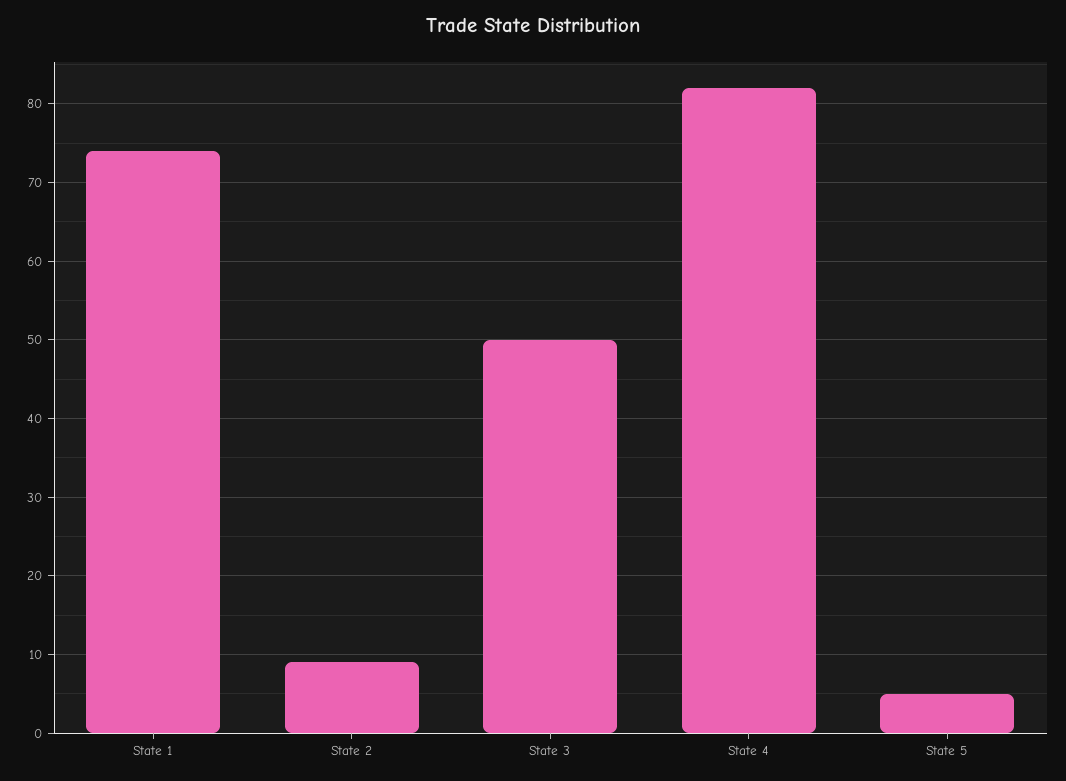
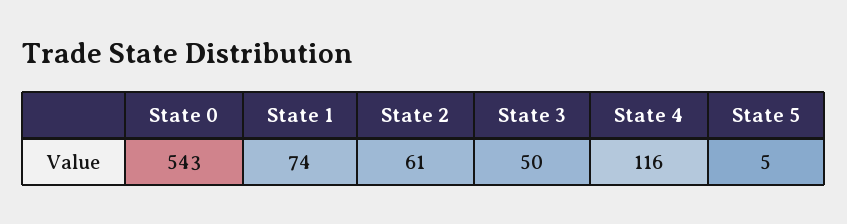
  {
    "State 1": 74,
-   "State 2": 9,
+   "State 2": 61,
    "State 3": 50,
-   "State 4": 82,
+   "State 4": 116,
-   "State 5": 5
+   "State 5": 5,
+   "State 0": 543
  }

